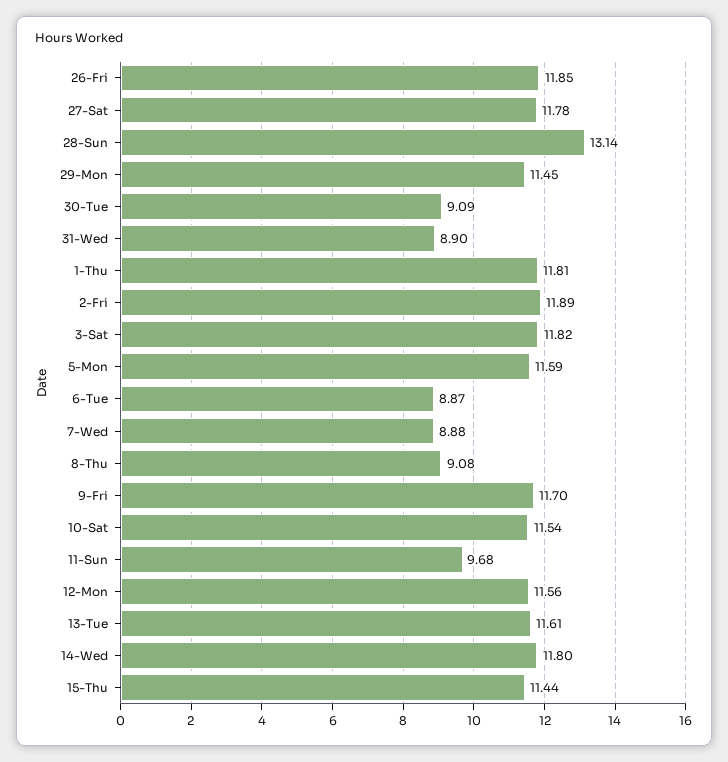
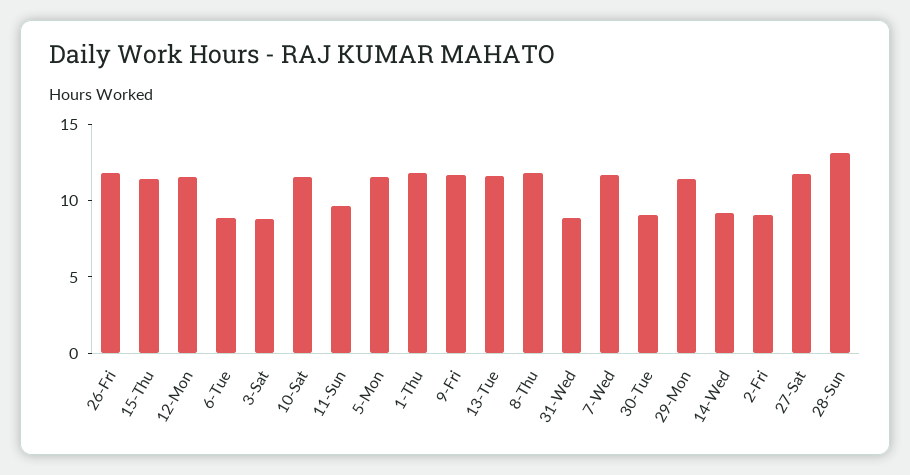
  {
    "26-Fri": 11.85,
    "27-Sat": 11.78,
    "28-Sun": 13.14,
    "29-Mon": 11.45,
    "30-Tue": 9.09,
    "31-Wed": 8.9,
    "1-Thu": 11.81,
-   "2-Fri": 11.89,
+   "2-Fri": 9,
-   "3-Sat": 11.82,
+   "3-Sat": 9,
    "5-Mon": 11.59,
    "6-Tue": 8.87,
-   "7-Wed": 8.88,
+   "7-Wed": 12,
-   "8-Thu": 9.08,
+   "8-Thu": 12,
    "9-Fri": 11.7,
    "10-Sat": 11.54,
    "11-Sun": 9.68,
    "12-Mon": 11.56,
    "13-Tue": 11.61,
-   "14-Wed": 11.8,
+   "14-Wed": 9,
    "15-Thu": 11.44
  }

